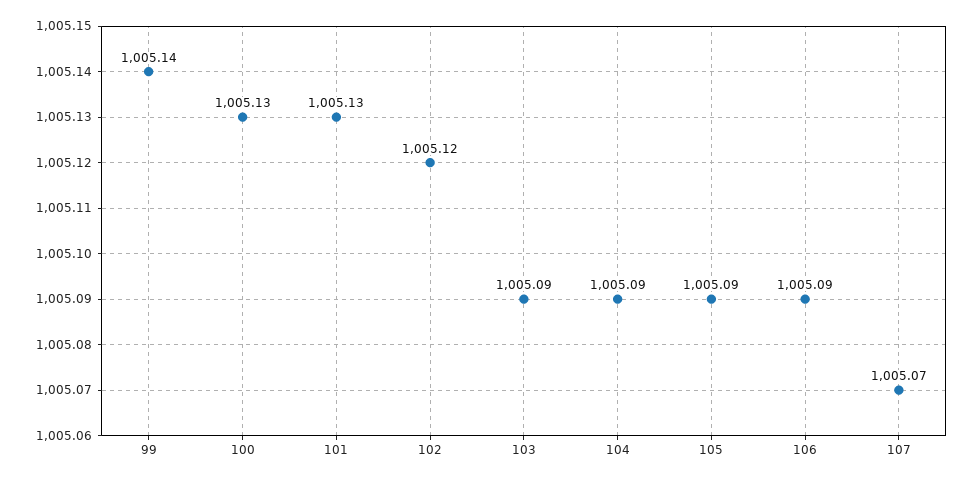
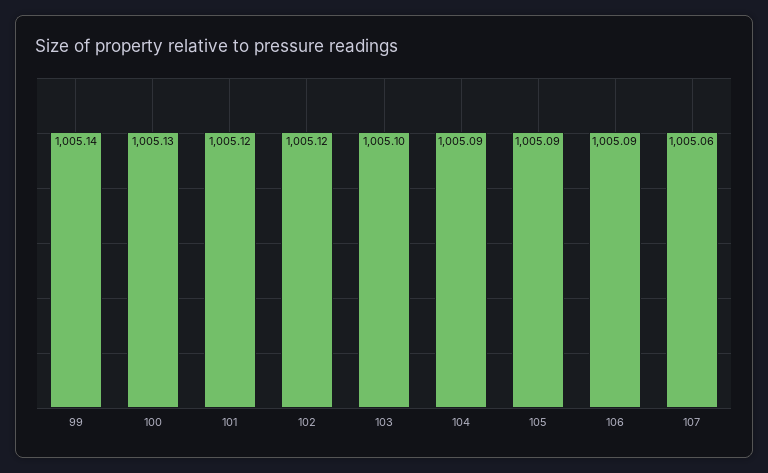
  {
    "99": 1005.14,
    "100": 1005.13,
-   "101": 1005.13,
+   "101": 1005.12,
    "102": 1005.12,
-   "103": 1005.09,
+   "103": 1005.1,
    "104": 1005.09,
    "105": 1005.09,
    "106": 1005.09,
-   "107": 1005.07
+   "107": 1005.06
  }

